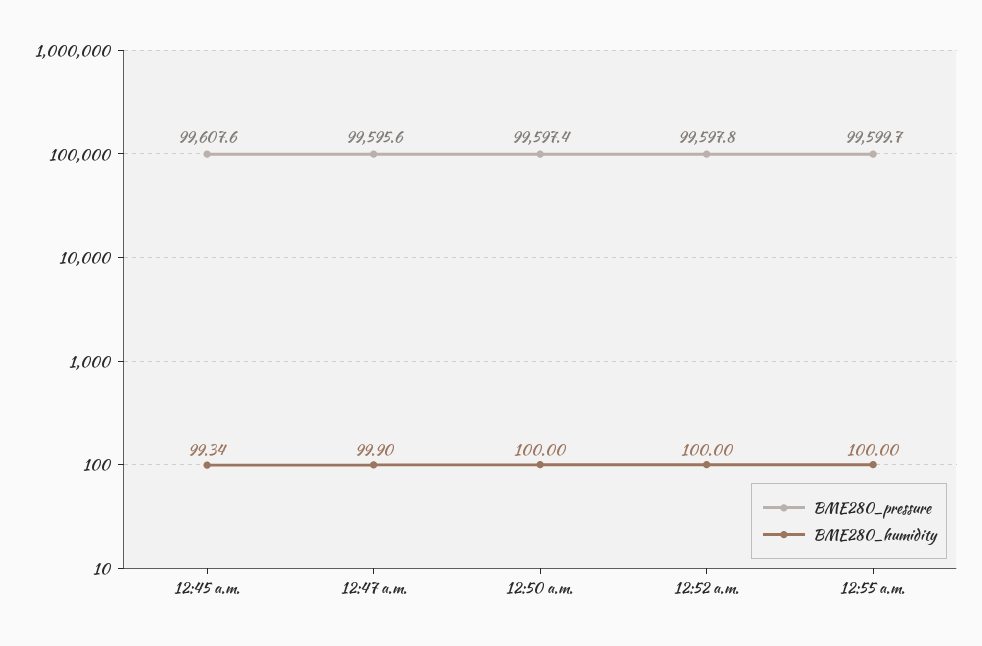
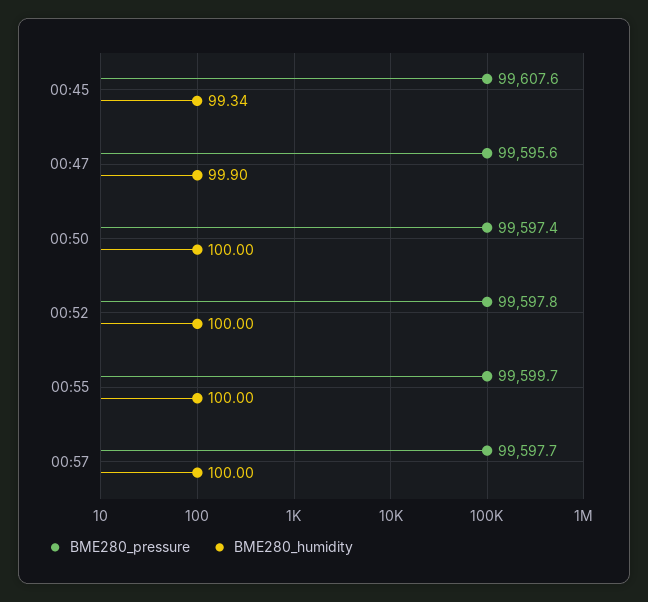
  {
    "BME280_pressure": {
      "12:45 a.m.": 99607.6,
      "12:47 a.m.": 99595.6,
      "12:50 a.m.": 99597.4,
      "12:52 a.m.": 99597.8,
-     "12:55 a.m.": 99599.7
+     "12:55 a.m.": 99599.7,
+     "00:57": 99597.7
    },
    "BME280_humidity": {
      "12:45 a.m.": 99.34,
      "12:47 a.m.": 99.9,
      "12:50 a.m.": 100,
      "12:52 a.m.": 100,
-     "12:55 a.m.": 100
+     "12:55 a.m.": 100,
+     "00:57": 100
    }
  }

